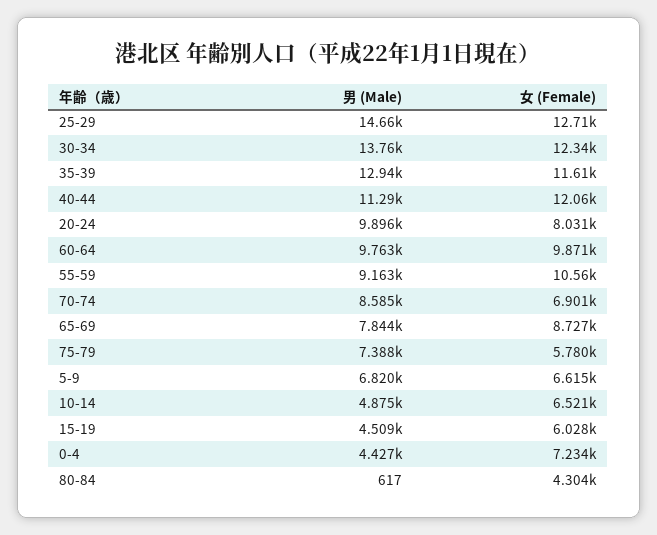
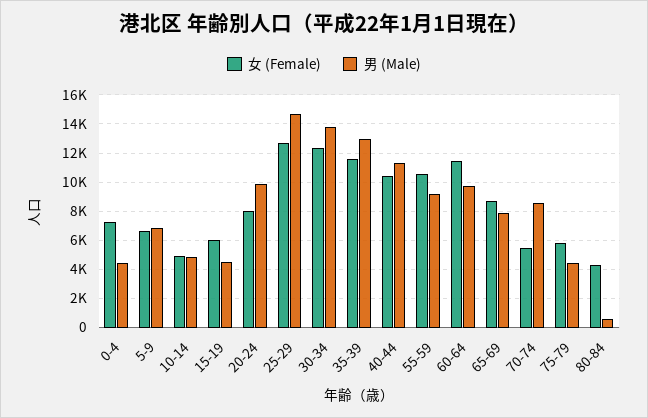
  {
    "男 (Male)": {
      "25-29": 14660,
      "30-34": 13760,
      "35-39": 12940,
      "40-44": 11290,
      "20-24": 9896,
      "60-64": 9763,
      "55-59": 9163,
      "70-74": 8585,
      "65-69": 7844,
-     "75-79": 7388,
+     "75-79": 4500,
      "5-9": 6820,
      "10-14": 4875,
      "15-19": 4509,
      "0-4": 4427,
      "80-84": 617
    },
    "女 (Female)": {
      "25-29": 12710,
      "30-34": 12340,
      "35-39": 11610,
-     "40-44": 12060,
+     "40-44": 10500,
      "20-24": 8031,
-     "60-64": 9871,
+     "60-64": 11500,
      "55-59": 10560,
-     "70-74": 6901,
+     "70-74": 5500,
      "65-69": 8727,
      "75-79": 5780,
      "5-9": 6615,
-     "10-14": 6521,
+     "10-14": 5000,
      "15-19": 6028,
      "0-4": 7234,
      "80-84": 4304
    }
  }

